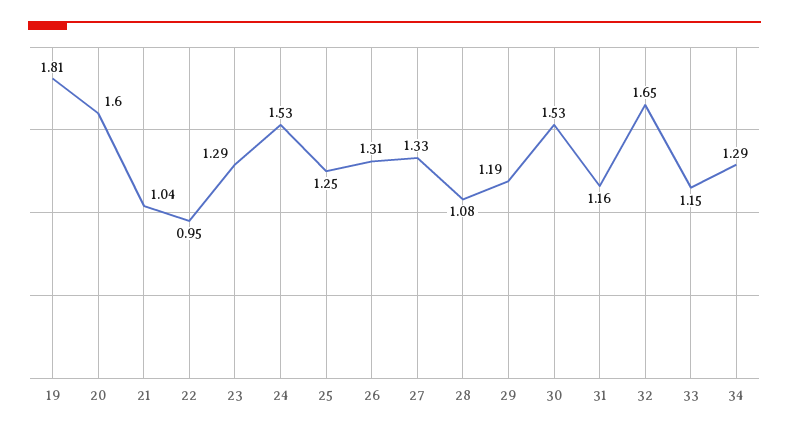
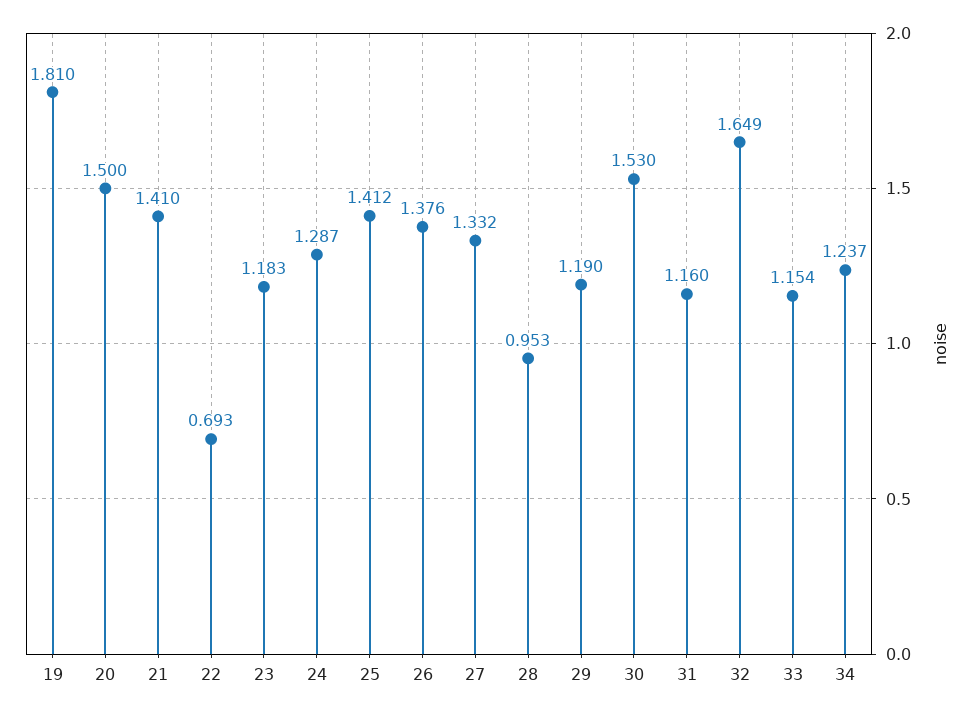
  {
    "19": 1.81,
-   "20": 1.6,
+   "20": 1.5,
-   "21": 1.04,
+   "21": 1.41,
-   "22": 0.95,
+   "22": 0.693,
-   "23": 1.29,
+   "23": 1.183,
-   "24": 1.53,
+   "24": 1.287,
-   "25": 1.25,
+   "25": 1.412,
-   "26": 1.31,
+   "26": 1.376,
    "27": 1.332,
-   "28": 1.08,
+   "28": 0.953,
    "29": 1.19,
    "30": 1.53,
    "31": 1.16,
    "32": 1.649,
    "33": 1.154,
-   "34": 1.29
+   "34": 1.237
  }

